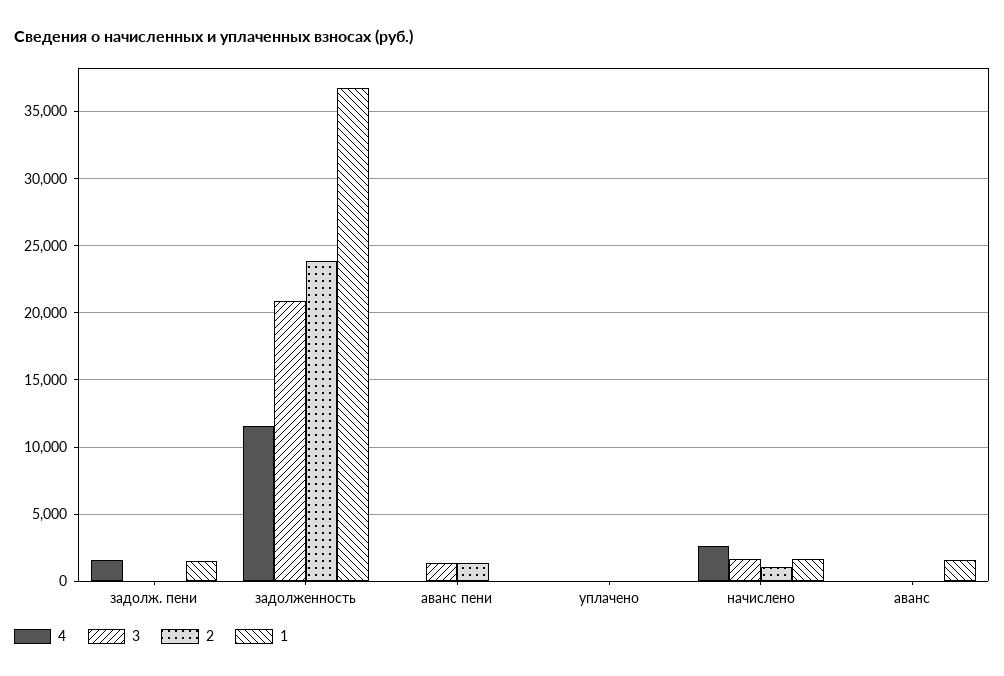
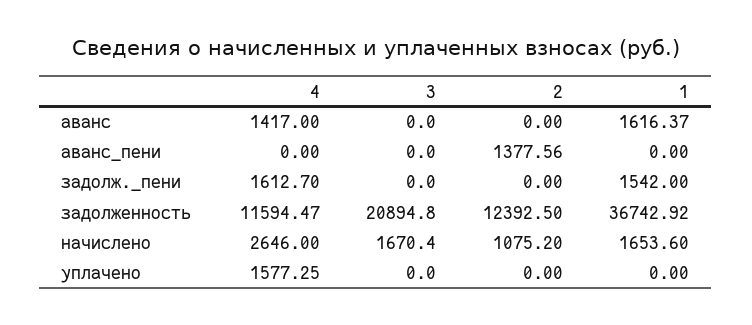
  {
    "4": {
      "задолж. пени": 1612.7,
      "задолженность": 11594.47,
      "аванс пени": 0,
-     "уплачено": 0,
+     "уплачено": 1577.25,
      "начислено": 2646,
-     "аванс": 0
+     "аванс": 1417
    },
    "3": {
      "задолж. пени": 0,
      "задолженность": 20894.8,
-     "аванс пени": 1500,
+     "аванс пени": 0,
      "уплачено": 0,
      "начислено": 1670.4,
      "аванс": 0
    },
    "2": {
      "задолж. пени": 0,
-     "задолженность": 24000,
+     "задолженность": 12392.5,
      "аванс пени": 1377.56,
      "уплачено": 0,
      "начислено": 1075.2,
      "аванс": 0
    },
    "1": {
      "задолж. пени": 1542,
      "задолженность": 36742.92,
      "аванс пени": 0,
      "уплачено": 0,
      "начислено": 1653.6,
      "аванс": 1616.37
    }
  }

